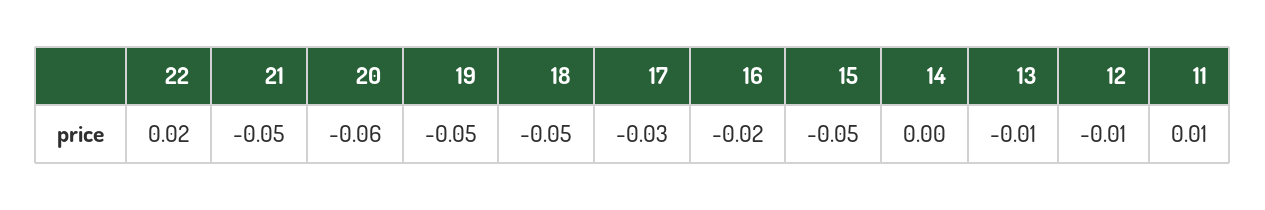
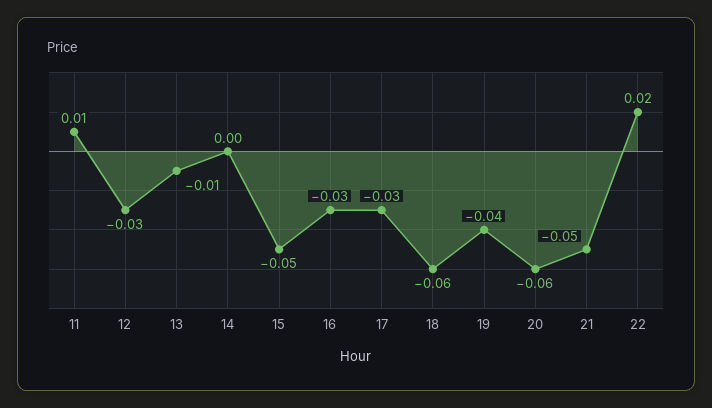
  {
    "22": 0.02,
    "21": -0.05,
    "20": -0.06,
-   "19": -0.05,
+   "19": -0.04,
-   "18": -0.05,
+   "18": -0.06,
    "17": -0.03,
-   "16": -0.02,
+   "16": -0.03,
    "15": -0.05,
    "14": 0,
    "13": -0.01,
-   "12": -0.01,
+   "12": -0.03,
    "11": 0.01
  }

